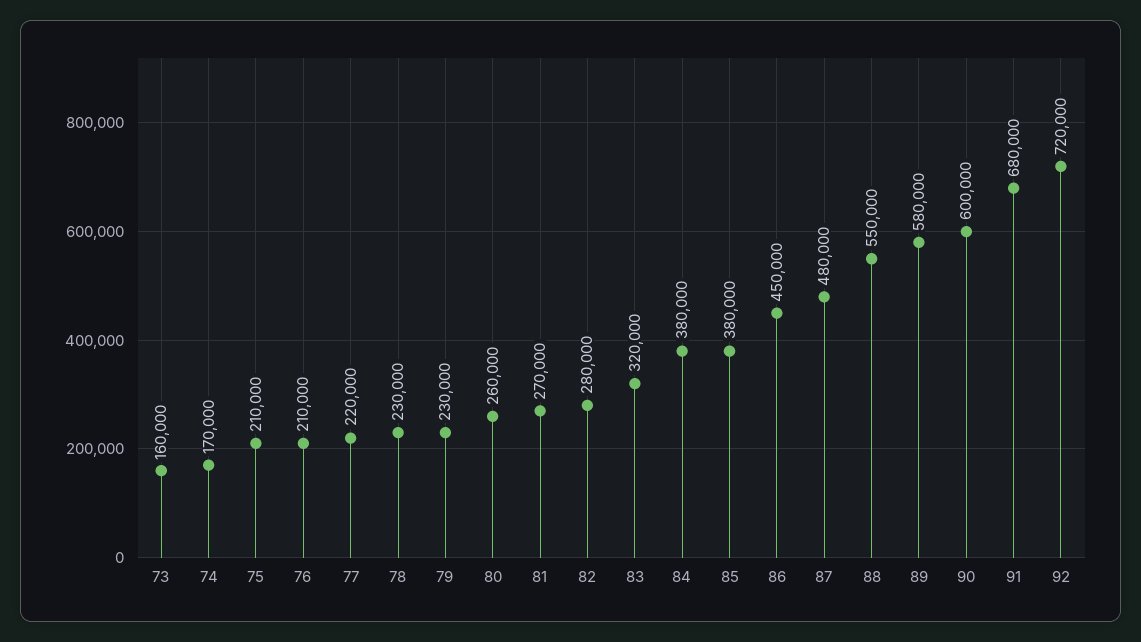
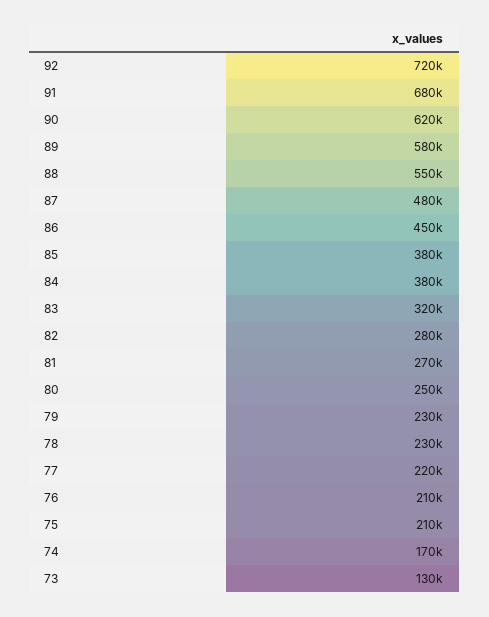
  {
-   "73": 160000,
+   "73": 130000,
    "74": 170000,
    "75": 210000,
    "76": 210000,
    "77": 220000,
    "78": 230000,
    "79": 230000,
-   "80": 260000,
+   "80": 250000,
    "81": 270000,
    "82": 280000,
    "83": 320000,
    "84": 380000,
    "85": 380000,
    "86": 450000,
    "87": 480000,
    "88": 550000,
    "89": 580000,
-   "90": 600000,
+   "90": 620000,
    "91": 680000,
    "92": 720000
  }

